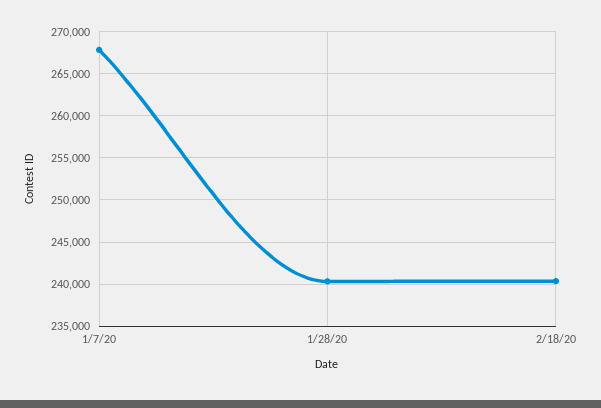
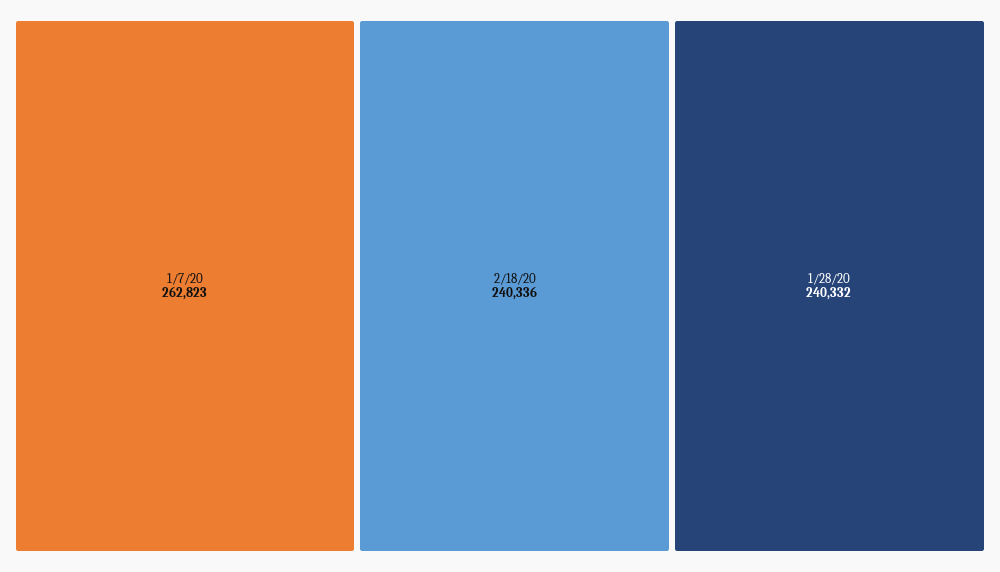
  {
-   "1/7/20": 268000,
+   "1/7/20": 262823,
    "1/28/20": 240332,
    "2/18/20": 240336
  }

